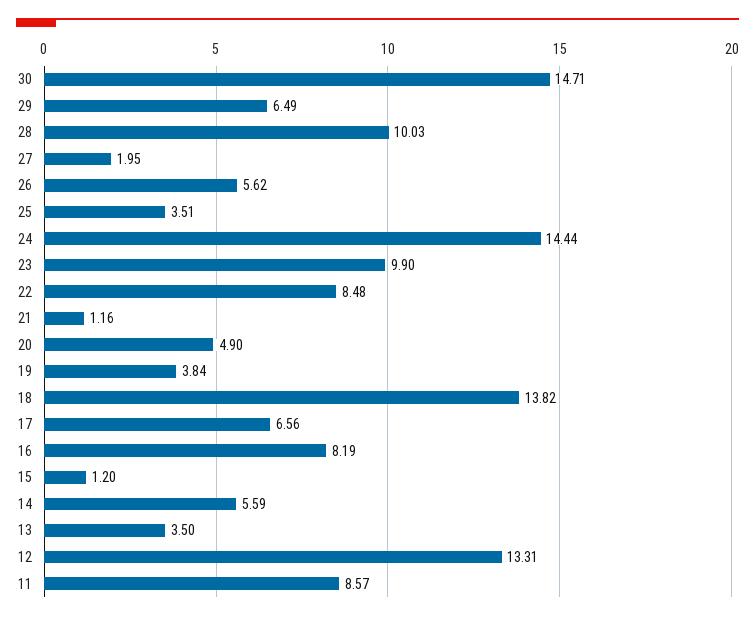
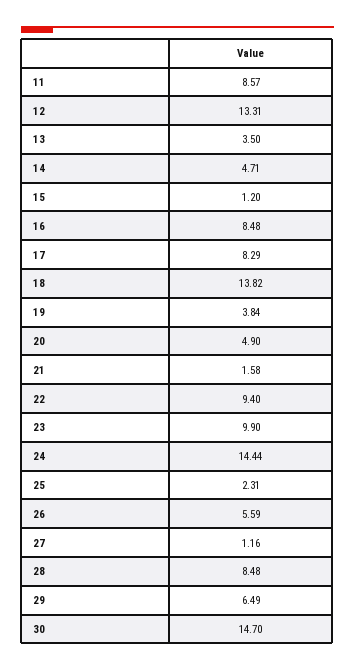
  {
-   "30": 14.71,
+   "30": 14.7,
    "29": 6.49,
-   "28": 10.03,
+   "28": 8.48,
-   "27": 1.95,
+   "27": 1.16,
-   "26": 5.62,
+   "26": 5.59,
-   "25": 3.51,
+   "25": 2.31,
    "24": 14.44,
    "23": 9.9,
-   "22": 8.48,
+   "22": 9.4,
-   "21": 1.16,
+   "21": 1.58,
    "20": 4.9,
    "19": 3.84,
    "18": 13.82,
-   "17": 6.56,
+   "17": 8.29,
-   "16": 8.19,
+   "16": 8.48,
    "15": 1.2,
-   "14": 5.59,
+   "14": 4.71,
    "13": 3.5,
    "12": 13.31,
    "11": 8.57
  }

